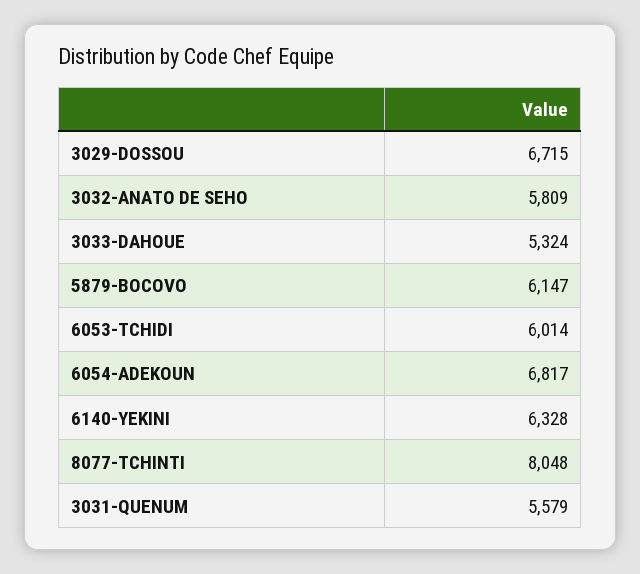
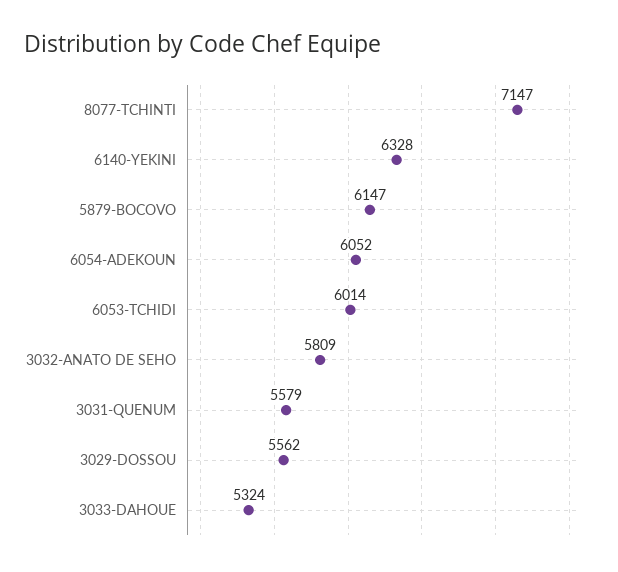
  {
-   "3029-DOSSOU": 6715,
+   "3029-DOSSOU": 5562,
    "3032-ANATO DE SEHO": 5809,
    "3033-DAHOUE": 5324,
    "5879-BOCOVO": 6147,
    "6053-TCHIDI": 6014,
-   "6054-ADEKOUN": 6817,
+   "6054-ADEKOUN": 6052,
    "6140-YEKINI": 6328,
-   "8077-TCHINTI": 8048,
+   "8077-TCHINTI": 7147,
    "3031-QUENUM": 5579
  }

